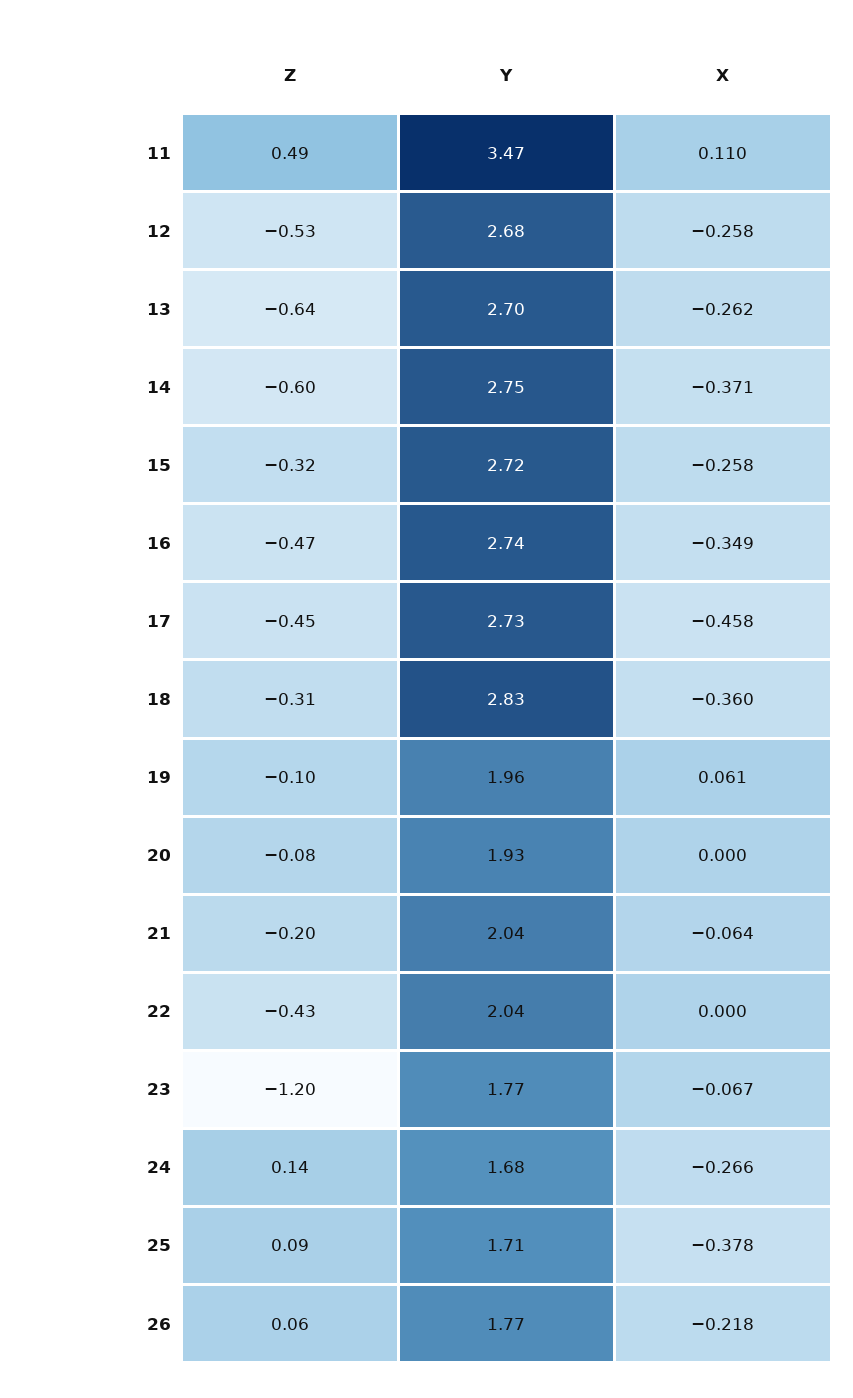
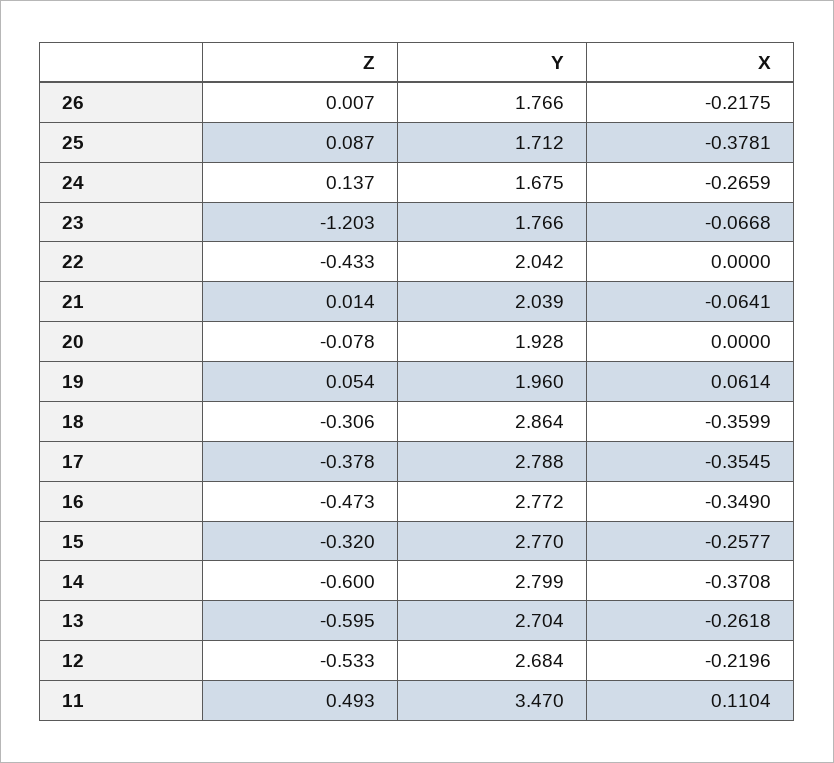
  {
    "Z": {
      "11": 0.493,
      "12": -0.533,
-     "13": -0.64,
+     "13": -0.595,
      "14": -0.6,
      "15": -0.32,
      "16": -0.473,
-     "17": -0.45,
+     "17": -0.378,
      "18": -0.306,
-     "19": -0.1,
+     "19": 0.054,
      "20": -0.078,
-     "21": -0.2,
+     "21": 0.014,
      "22": -0.433,
      "23": -1.203,
      "24": 0.137,
      "25": 0.087,
-     "26": 0.06
+     "26": 0.007
    },
    "Y": {
      "11": 3.47,
      "12": 2.684,
      "13": 2.704,
-     "14": 2.75,
+     "14": 2.799,
-     "15": 2.72,
+     "15": 2.77,
-     "16": 2.74,
+     "16": 2.772,
-     "17": 2.73,
+     "17": 2.788,
-     "18": 2.83,
+     "18": 2.864,
      "19": 1.96,
      "20": 1.928,
      "21": 2.039,
      "22": 2.042,
      "23": 1.766,
      "24": 1.675,
      "25": 1.712,
      "26": 1.766
    },
    "X": {
      "11": 0.1104,
-     "12": -0.258,
+     "12": -0.2196,
      "13": -0.2618,
      "14": -0.3708,
      "15": -0.2577,
      "16": -0.349,
-     "17": -0.458,
+     "17": -0.3545,
      "18": -0.3599,
      "19": 0.0614,
      "20": 0,
      "21": -0.0641,
      "22": 0,
      "23": -0.0668,
      "24": -0.2659,
      "25": -0.3781,
      "26": -0.2175
    }
  }

